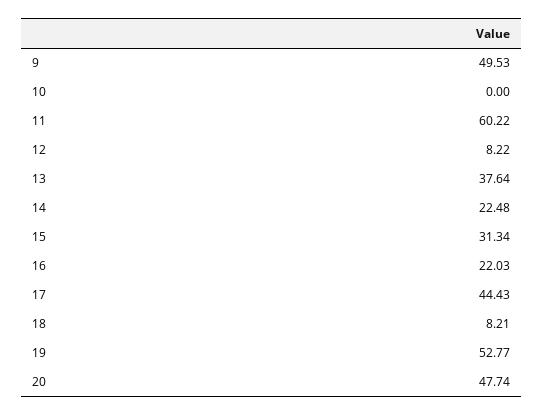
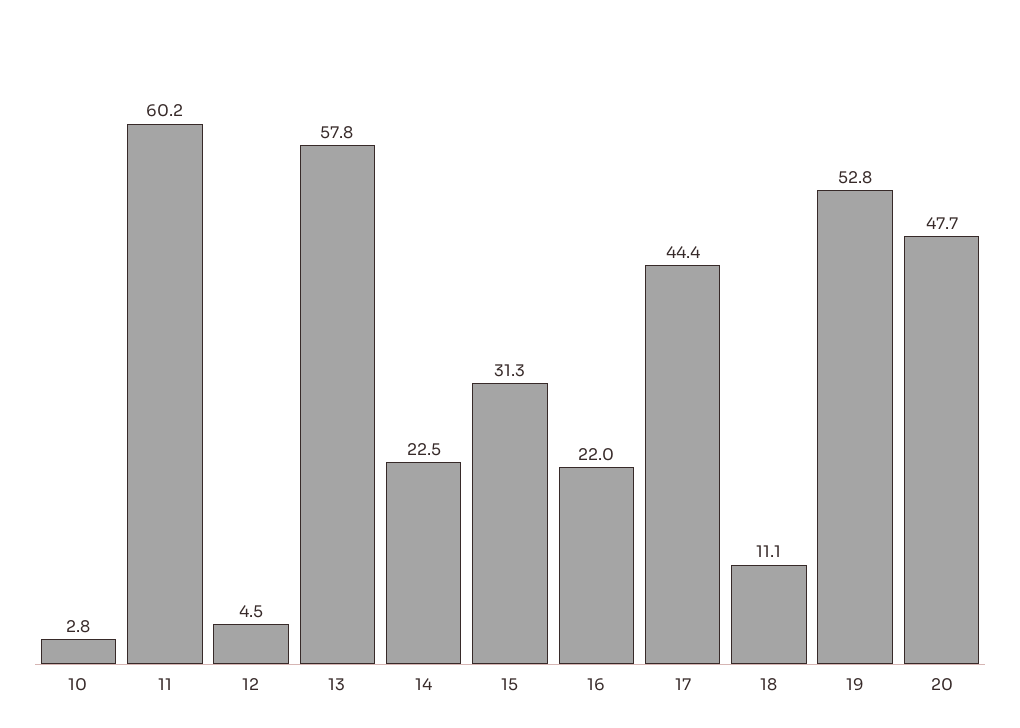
  {
-   "9": 49.53,
-   "10": 0,
+   "10": 2.8,
    "11": 60.22,
-   "12": 8.22,
+   "12": 4.5,
-   "13": 37.64,
+   "13": 57.8,
    "14": 22.48,
    "15": 31.34,
    "16": 22.03,
    "17": 44.43,
-   "18": 8.21,
+   "18": 11.1,
    "19": 52.77,
    "20": 47.74
  }

